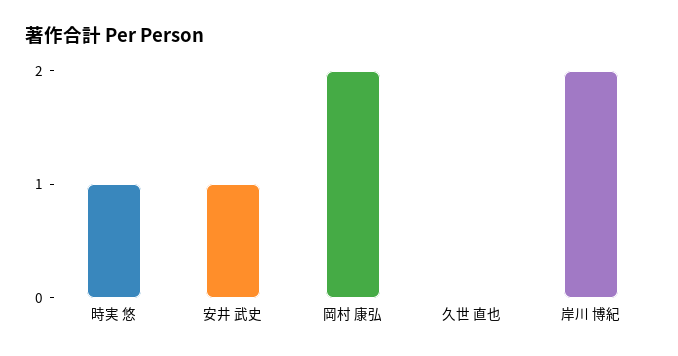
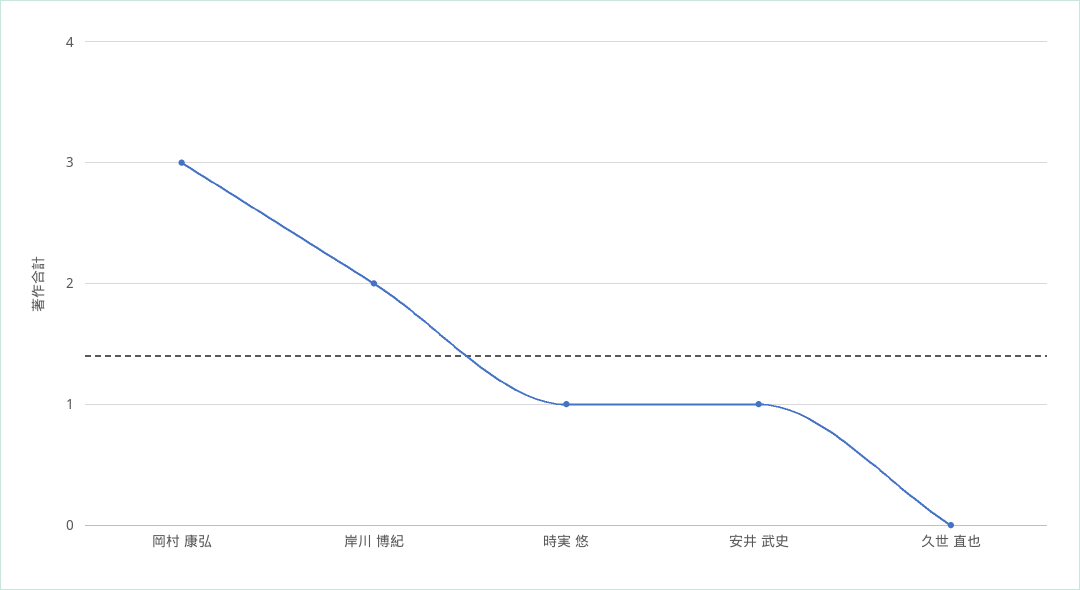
  {
    "時実 悠": 1,
    "安井 武史": 1,
-   "岡村 康弘": 2,
+   "岡村 康弘": 3,
    "久世 直也": 0,
    "岸川 博紀": 2
  }

